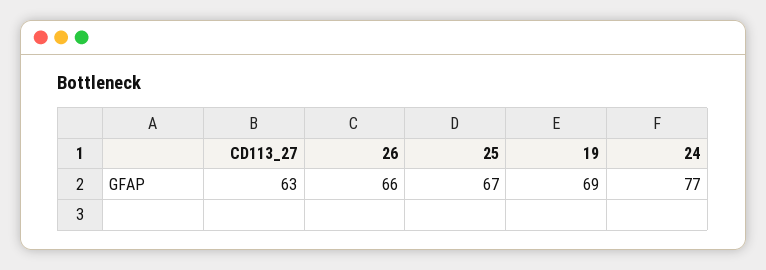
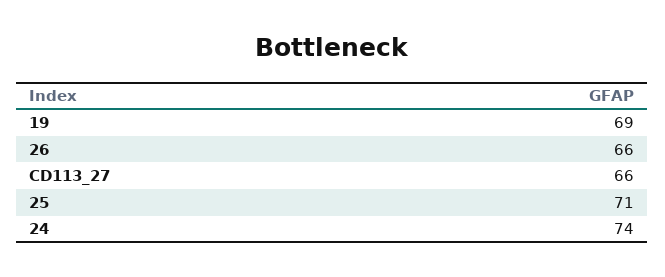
  {
-   "CD113_27": 63,
+   "CD113_27": 66,
    "26": 66,
-   "25": 67,
+   "25": 71,
    "19": 69,
-   "24": 77
+   "24": 74
  }

